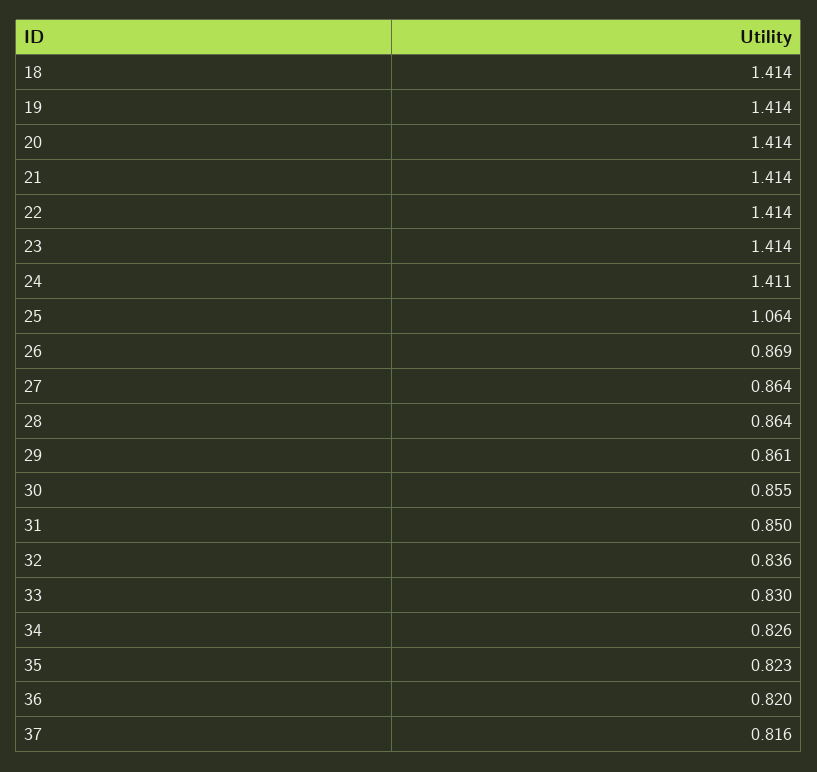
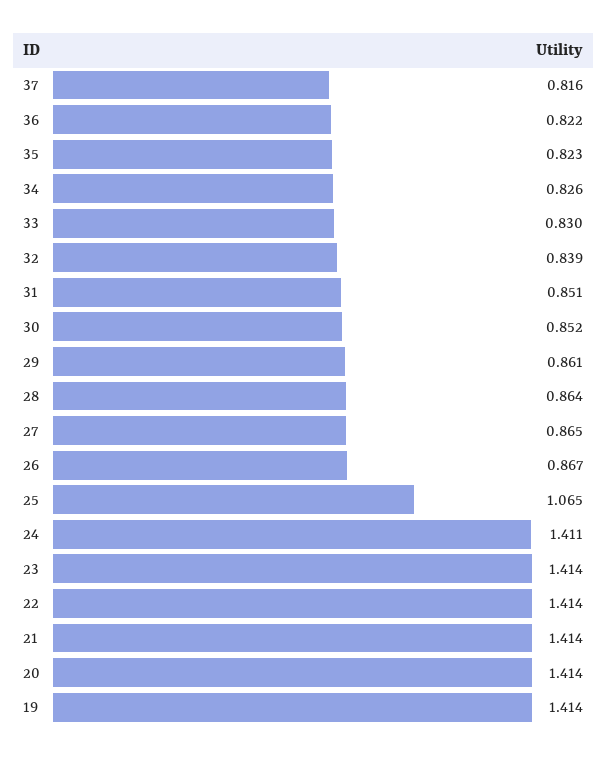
  {
-   "18": 1.414,
    "19": 1.414,
    "20": 1.414,
    "21": 1.414,
    "22": 1.414,
    "23": 1.414,
    "24": 1.411,
-   "25": 1.064,
+   "25": 1.065,
-   "26": 0.869,
+   "26": 0.867,
-   "27": 0.864,
+   "27": 0.865,
    "28": 0.864,
    "29": 0.861,
-   "30": 0.855,
+   "30": 0.852,
-   "31": 0.85,
+   "31": 0.851,
-   "32": 0.836,
+   "32": 0.839,
    "33": 0.83,
    "34": 0.826,
    "35": 0.823,
-   "36": 0.82,
+   "36": 0.822,
    "37": 0.816
  }

